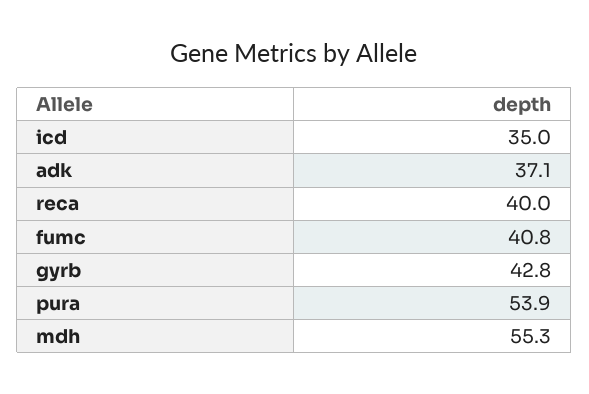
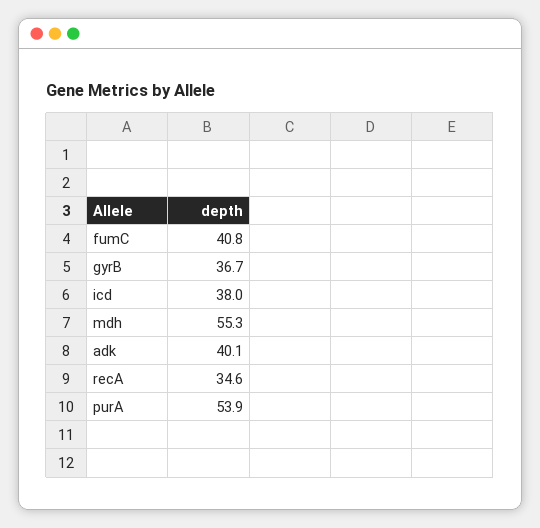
  {
-   "icd": 35,
+   "icd": 38,
-   "adk": 37.1,
+   "adk": 40.1,
-   "reca": 40,
+   "reca": 34.6,
    "fumc": 40.8,
-   "gyrb": 42.8,
+   "gyrb": 36.7,
    "pura": 53.9,
    "mdh": 55.3
  }

